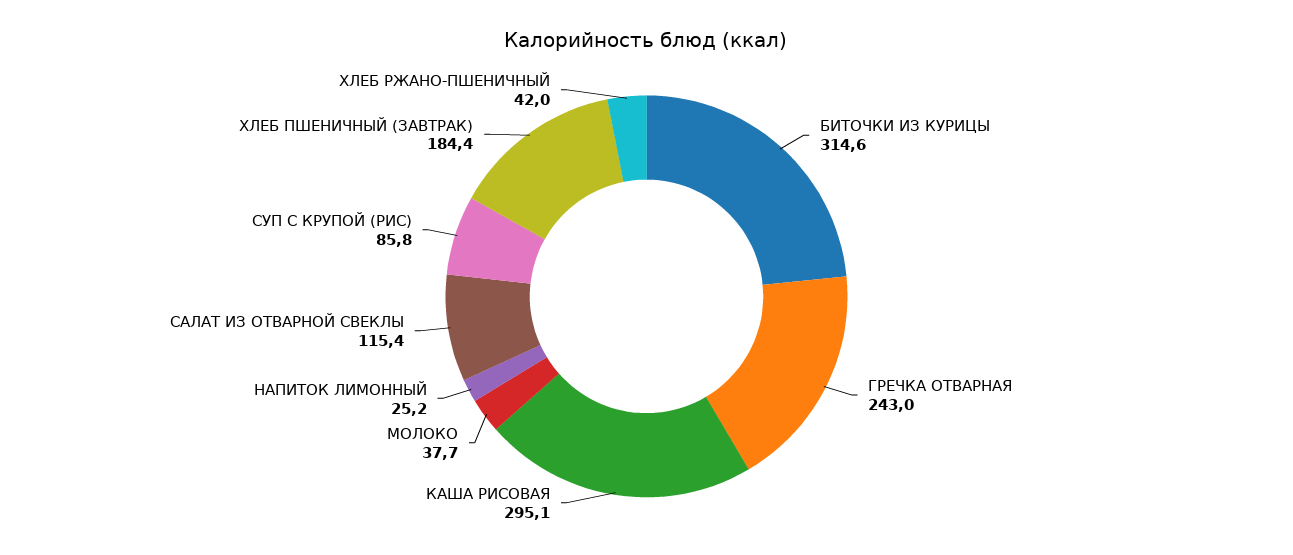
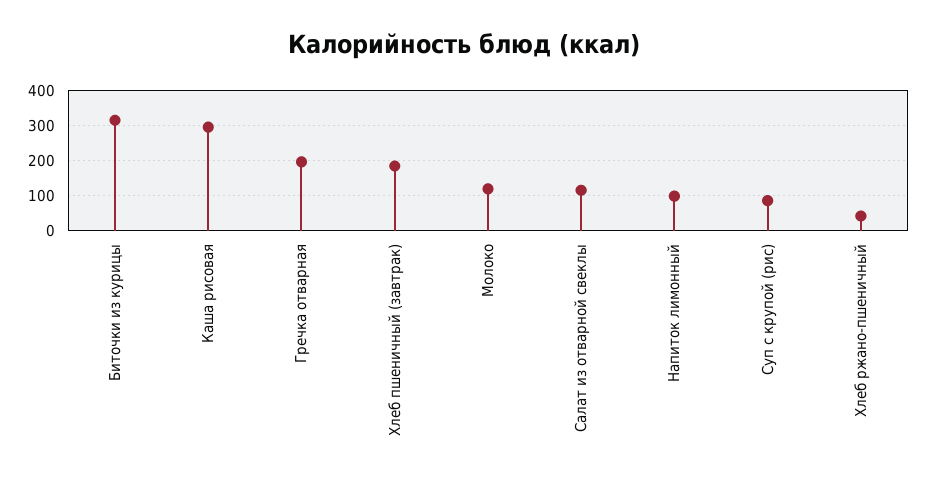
  {
    "БИТОЧКИ ИЗ КУРИЦЫ": 314.6,
-   "ГРЕЧКА ОТВАРНАЯ": 243,
+   "ГРЕЧКА ОТВАРНАЯ": 200,
    "КАША РИСОВАЯ": 295.1,
-   "МОЛОКО": 37.7,
+   "МОЛОКО": 120,
-   "НАПИТОК ЛИМОННЫЙ": 25.2,
+   "НАПИТОК ЛИМОННЫЙ": 100,
    "САЛАТ ИЗ ОТВАРНОЙ СВЕКЛЫ": 115.4,
    "СУП С КРУПОЙ (РИС)": 85.8,
    "ХЛЕБ ПШЕНИЧНЫЙ (ЗАВТРАК)": 184.4,
    "ХЛЕБ РЖАНО-ПШЕНИЧНЫЙ": 42
  }

